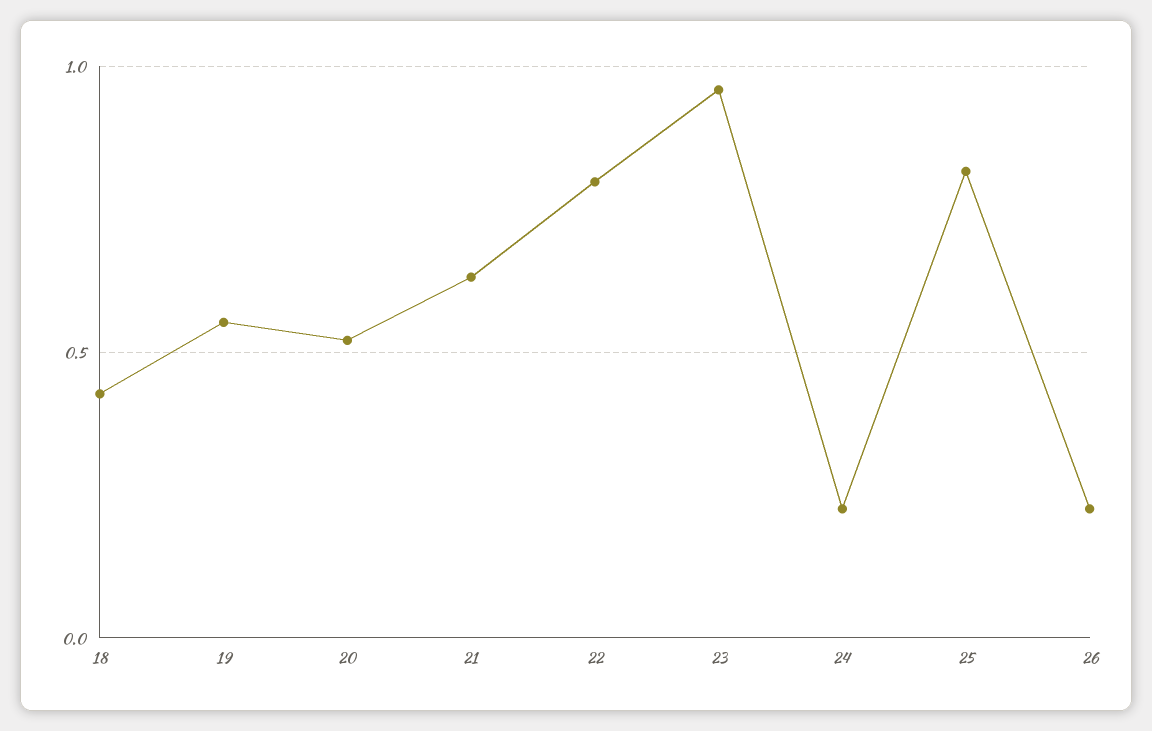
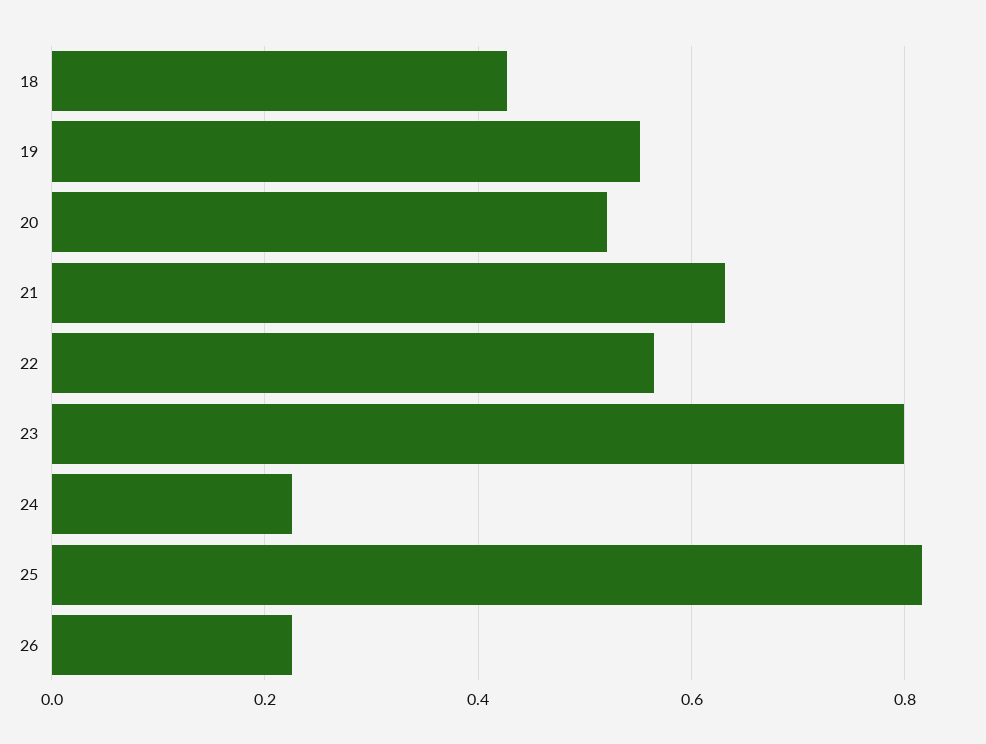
  {
    "18": 0.42,
    "19": 0.56,
    "20": 0.52,
    "21": 0.64,
-   "22": 0.8,
+   "22": 0.56,
-   "23": 0.95,
+   "23": 0.8,
    "24": 0.22,
    "25": 0.82,
    "26": 0.22
  }

